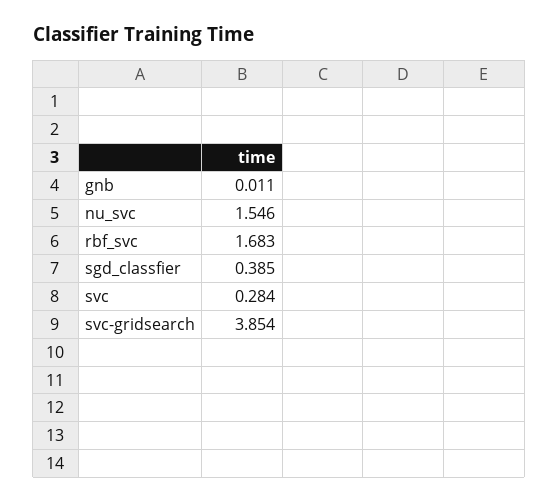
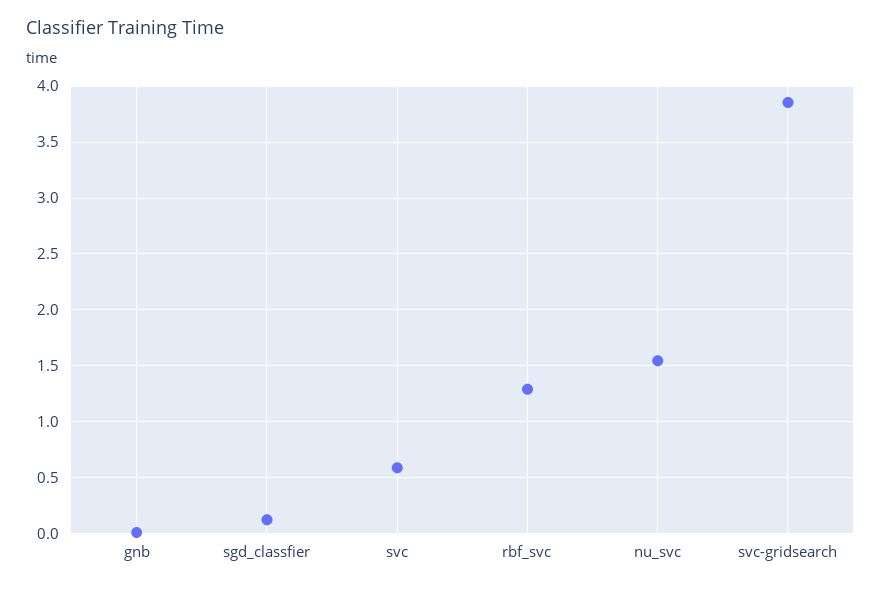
  {
    "gnb": 0.011,
    "nu_svc": 1.546,
-   "rbf_svc": 1.683,
+   "rbf_svc": 1.3,
-   "sgd_classfier": 0.385,
+   "sgd_classfier": 0.1,
-   "svc": 0.284,
+   "svc": 0.6,
    "svc-gridsearch": 3.854
  }

